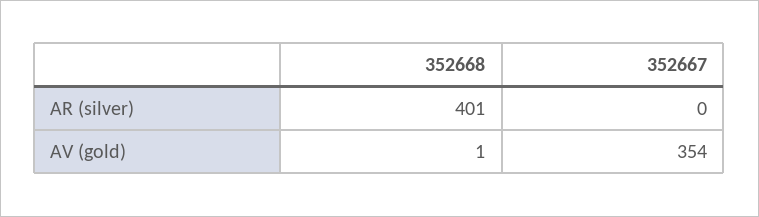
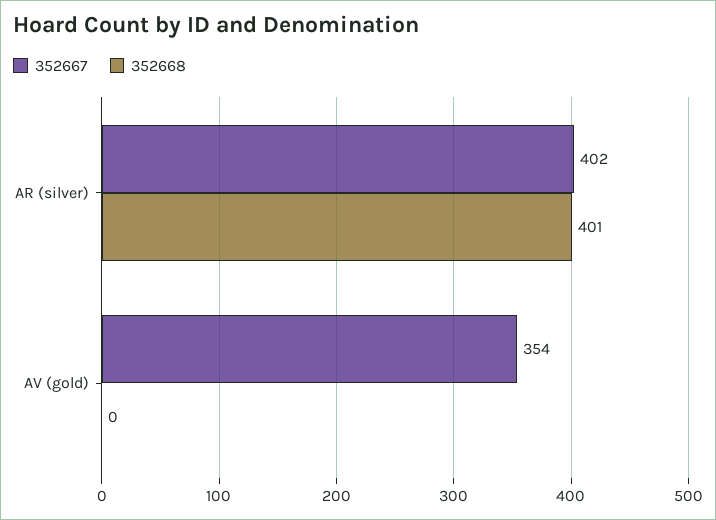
  {
    "352668": {
      "AR (silver)": 401,
-     "AV (gold)": 1
+     "AV (gold)": 0
    },
    "352667": {
-     "AR (silver)": 0,
+     "AR (silver)": 402,
      "AV (gold)": 354
    }
  }

